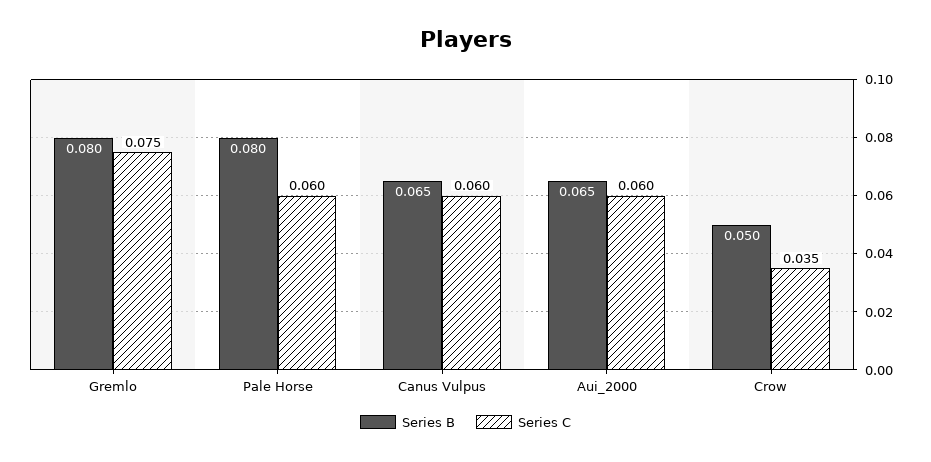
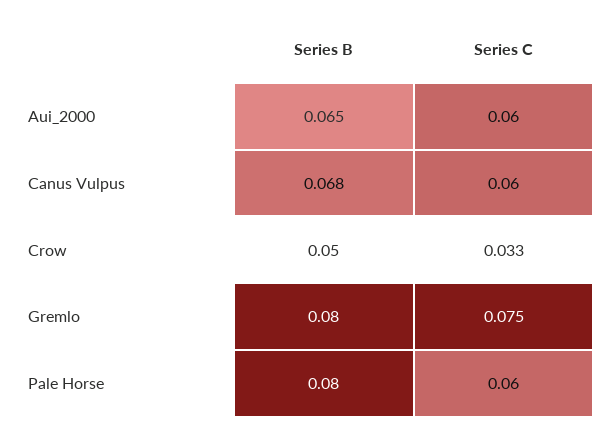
  {
    "Series B": {
      "Gremlo": 0.08,
      "Pale Horse": 0.08,
-     "Canus Vulpus": 0.065,
+     "Canus Vulpus": 0.068,
      "Aui_2000": 0.065,
      "Crow": 0.05
    },
    "Series C": {
      "Gremlo": 0.075,
      "Pale Horse": 0.06,
      "Canus Vulpus": 0.06,
      "Aui_2000": 0.06,
-     "Crow": 0.035
+     "Crow": 0.033
    }
  }

